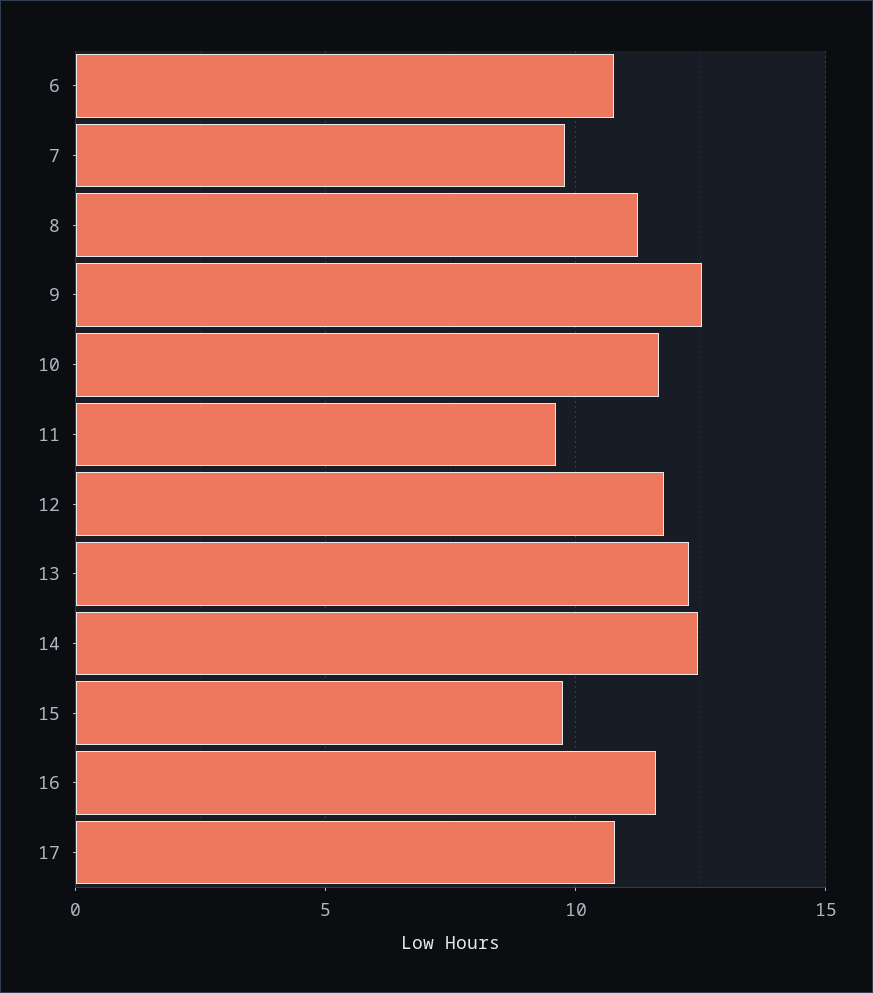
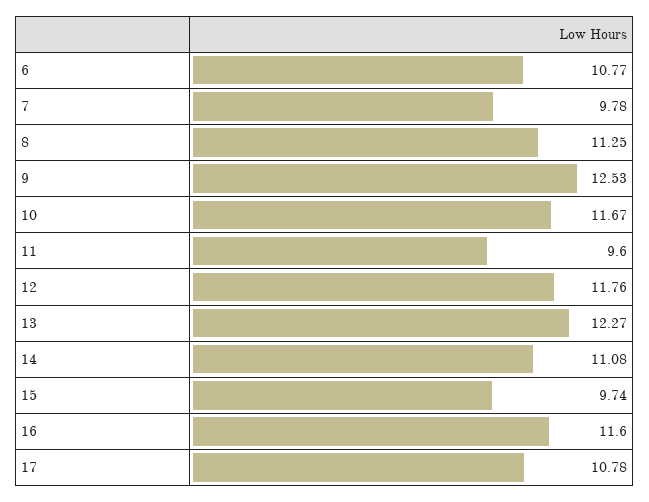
  {
    "6": 10.77,
    "7": 9.78,
    "8": 11.25,
    "9": 12.53,
    "10": 11.67,
    "11": 9.6,
    "12": 11.76,
    "13": 12.27,
-   "14": 12.5,
+   "14": 11.08,
    "15": 9.74,
    "16": 11.6,
    "17": 10.78
  }

